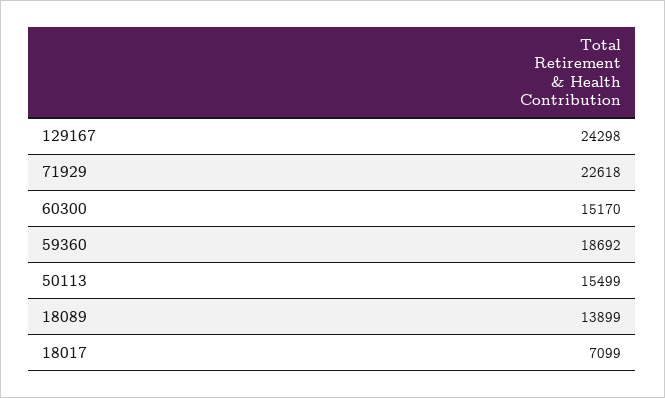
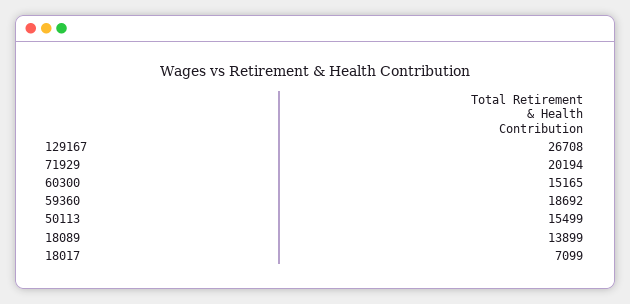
  {
-   "129167": 24298,
+   "129167": 26708,
-   "71929": 22618,
+   "71929": 20194,
-   "60300": 15170,
+   "60300": 15165,
    "59360": 18692,
    "50113": 15499,
    "18089": 13899,
    "18017": 7099
  }

